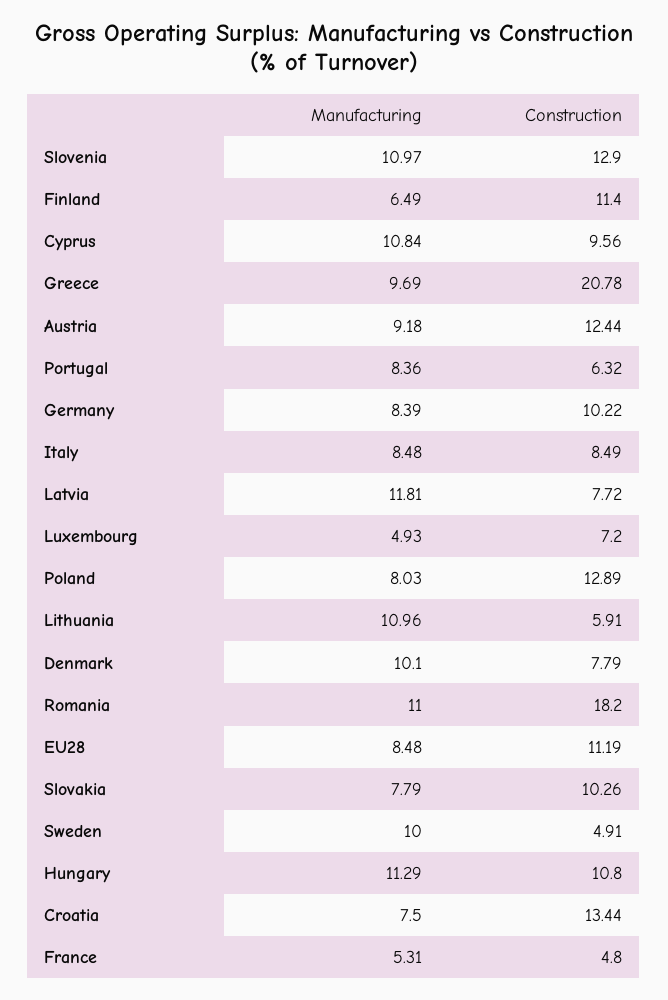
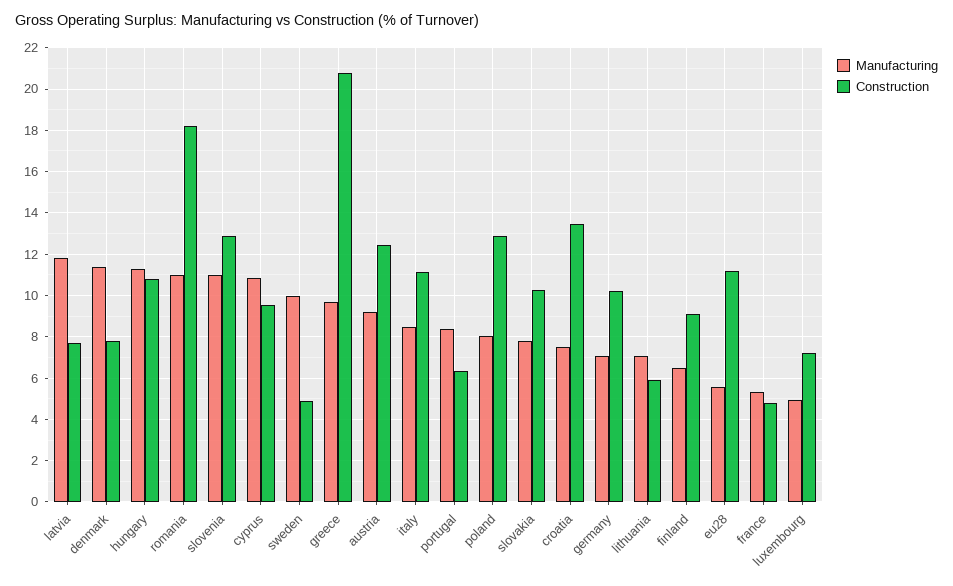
  {
    "Manufacturing": {
      "Slovenia": 10.97,
      "Finland": 6.49,
      "Cyprus": 10.84,
      "Greece": 9.69,
      "Austria": 9.18,
      "Portugal": 8.36,
-     "Germany": 8.39,
+     "Germany": 7,
      "Italy": 8.48,
      "Latvia": 11.81,
      "Luxembourg": 4.93,
      "Poland": 8.03,
-     "Lithuania": 10.96,
+     "Lithuania": 7,
-     "Denmark": 10.1,
+     "Denmark": 11.5,
      "Romania": 11,
-     "EU28": 8.48,
+     "EU28": 5.5,
      "Slovakia": 7.79,
      "Sweden": 10,
      "Hungary": 11.29,
      "Croatia": 7.5,
      "France": 5.31
    },
    "Construction": {
      "Slovenia": 12.9,
-     "Finland": 11.4,
+     "Finland": 9,
      "Cyprus": 9.56,
      "Greece": 20.78,
      "Austria": 12.44,
      "Portugal": 6.32,
      "Germany": 10.22,
-     "Italy": 8.49,
+     "Italy": 11,
      "Latvia": 7.72,
      "Luxembourg": 7.2,
      "Poland": 12.89,
      "Lithuania": 5.91,
      "Denmark": 7.79,
      "Romania": 18.2,
      "EU28": 11.19,
      "Slovakia": 10.26,
      "Sweden": 4.91,
      "Hungary": 10.8,
      "Croatia": 13.44,
      "France": 4.8
    }
  }

